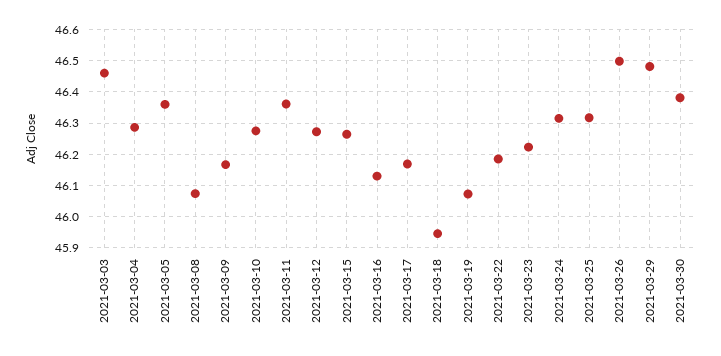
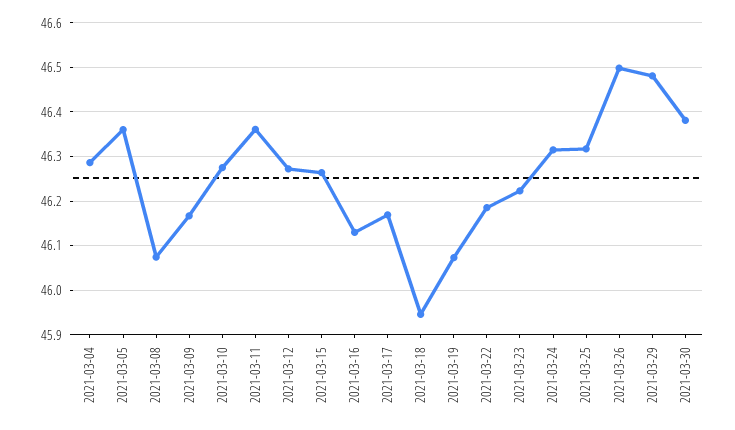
  {
-   "2021-03-03": 46.46,
    "2021-03-04": 46.28,
    "2021-03-05": 46.36,
    "2021-03-08": 46.08,
    "2021-03-09": 46.16,
    "2021-03-10": 46.28,
    "2021-03-11": 46.36,
    "2021-03-12": 46.28,
    "2021-03-15": 46.26,
    "2021-03-16": 46.14,
    "2021-03-17": 46.16,
    "2021-03-18": 45.94,
    "2021-03-19": 46.08,
    "2021-03-22": 46.18,
    "2021-03-23": 46.22,
    "2021-03-24": 46.32,
    "2021-03-25": 46.32,
    "2021-03-26": 46.5,
    "2021-03-29": 46.48,
    "2021-03-30": 46.38
  }

